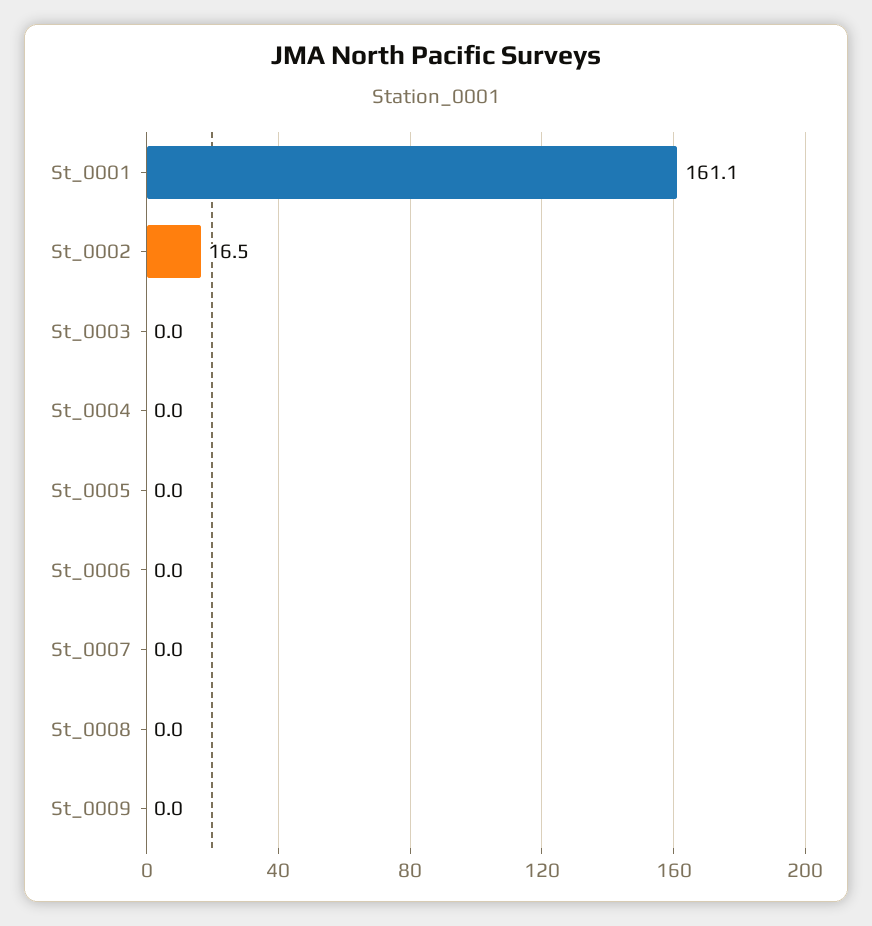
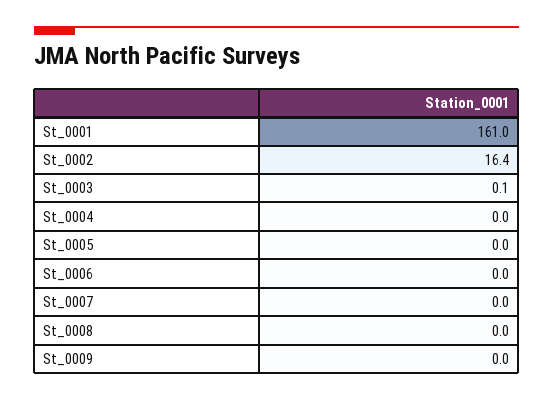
  {
-   "St_0001": 161.1,
+   "St_0001": 161,
-   "St_0002": 16.5,
+   "St_0002": 16.4,
-   "St_0003": 0,
+   "St_0003": 0.1,
    "St_0004": 0,
    "St_0005": 0,
    "St_0006": 0,
    "St_0007": 0,
    "St_0008": 0,
    "St_0009": 0
  }

